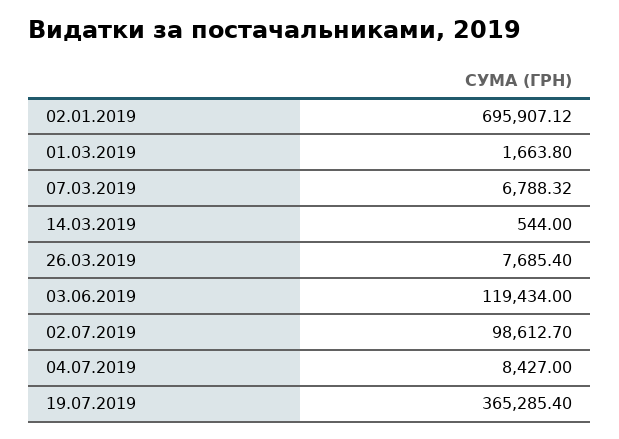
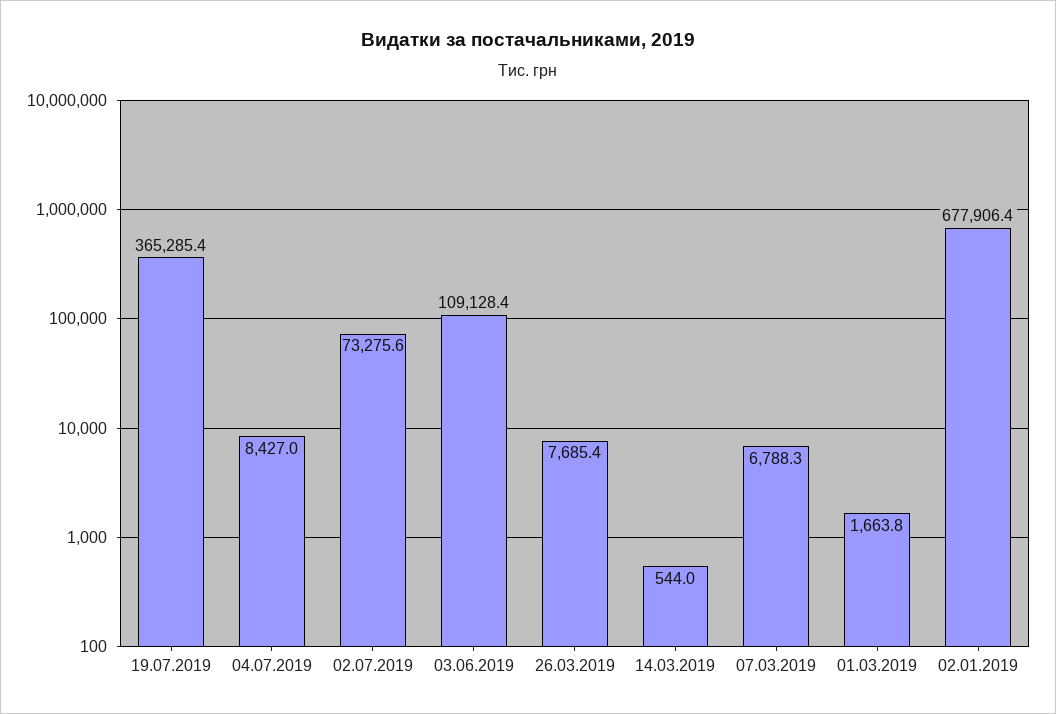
  {
-   "02.01.2019": 695907.12,
+   "02.01.2019": 677906.4,
    "01.03.2019": 1663.8,
    "07.03.2019": 6788.32,
    "14.03.2019": 544,
    "26.03.2019": 7685.4,
-   "03.06.2019": 119434,
+   "03.06.2019": 109128.4,
-   "02.07.2019": 98612.7,
+   "02.07.2019": 73275.6,
    "04.07.2019": 8427,
    "19.07.2019": 365285.4
  }

